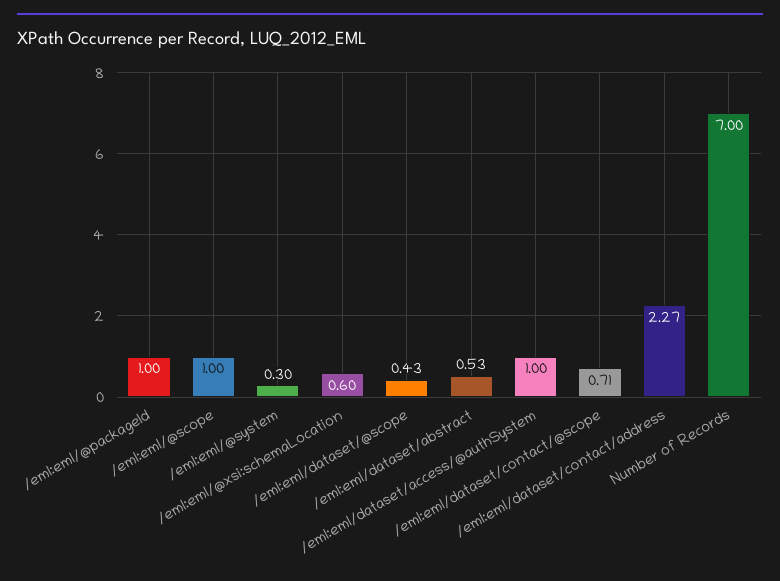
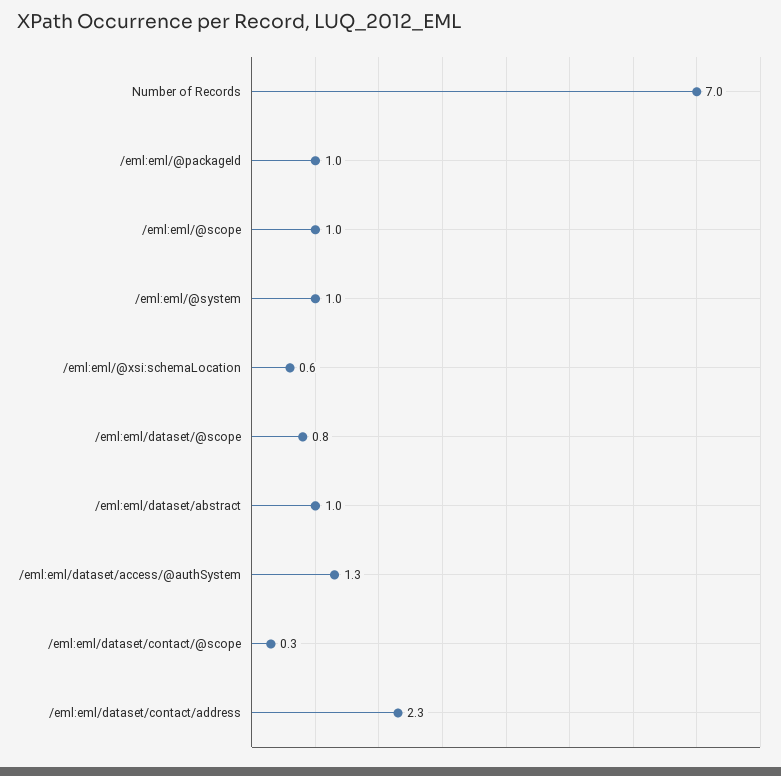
  {
    "/eml:eml/@packageId": 1,
    "/eml:eml/@scope": 1,
-   "/eml:eml/@system": 0.3,
+   "/eml:eml/@system": 1,
    "/eml:eml/@xsi:schemaLocation": 0.6,
-   "/eml:eml/dataset/@scope": 0.43,
+   "/eml:eml/dataset/@scope": 0.8,
-   "/eml:eml/dataset/abstract": 0.53,
+   "/eml:eml/dataset/abstract": 1,
-   "/eml:eml/dataset/access/@authSystem": 1,
+   "/eml:eml/dataset/access/@authSystem": 1.3,
-   "/eml:eml/dataset/contact/@scope": 0.71,
+   "/eml:eml/dataset/contact/@scope": 0.3,
    "/eml:eml/dataset/contact/address": 2.27,
    "Number of Records": 7
  }

